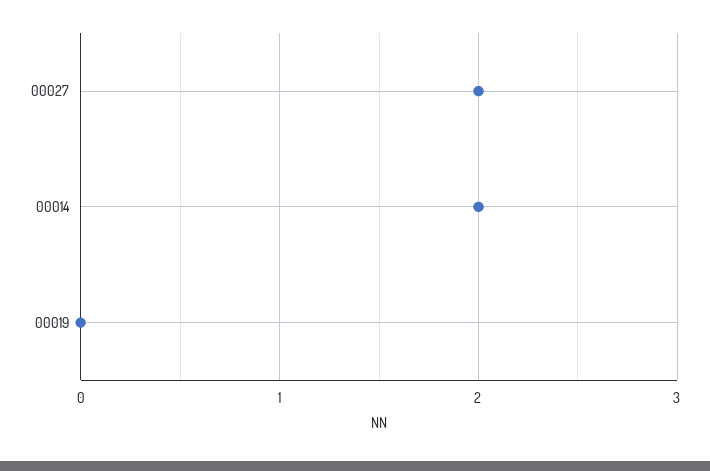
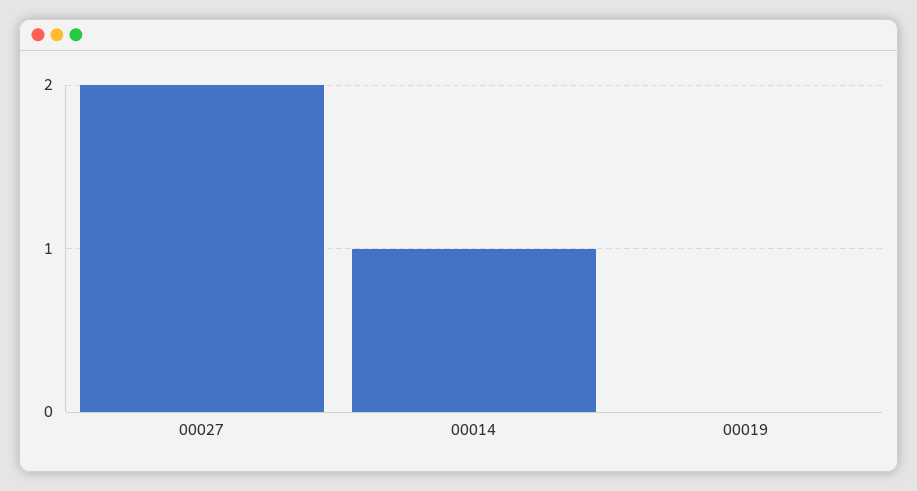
  {
    "00027": 2,
-   "00014": 2,
+   "00014": 1,
    "00019": 0
  }

